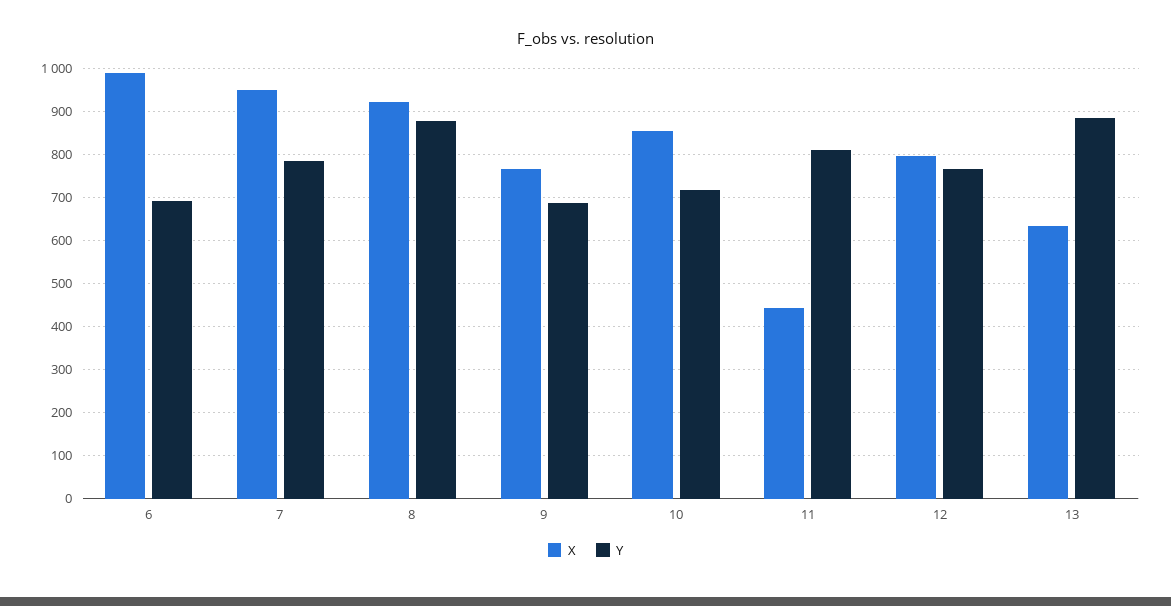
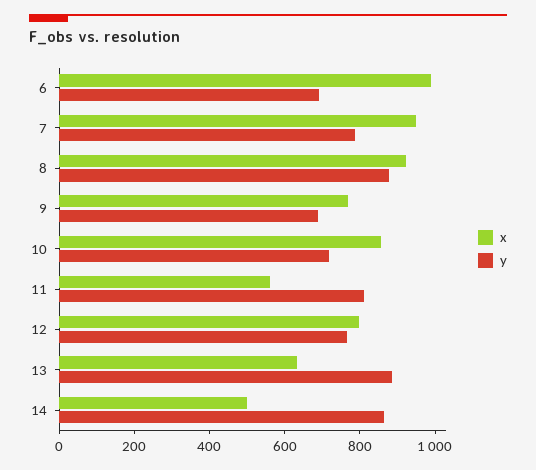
  {
    "X": {
      "6": 1000,
      "7": 960,
      "8": 920,
      "9": 760,
      "10": 860,
-     "11": 440,
+     "11": 550,
      "12": 800,
-     "13": 640
+     "13": 640,
+     "14": 500
    },
    "Y": {
      "6": 700,
      "7": 780,
      "8": 880,
      "9": 680,
      "10": 720,
      "11": 820,
      "12": 760,
-     "13": 880
+     "13": 880,
+     "14": 850
    }
  }

